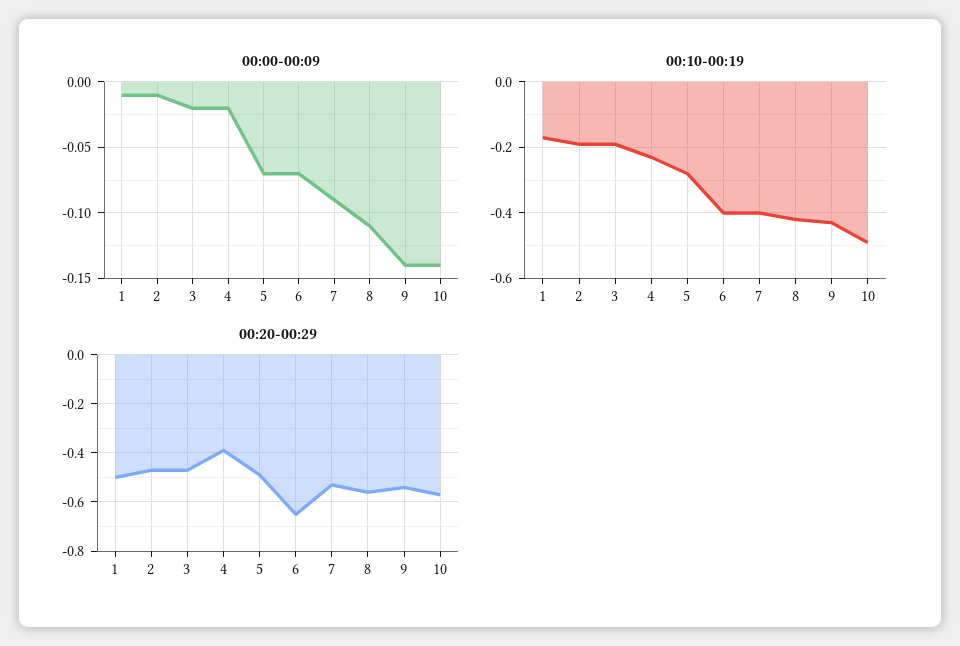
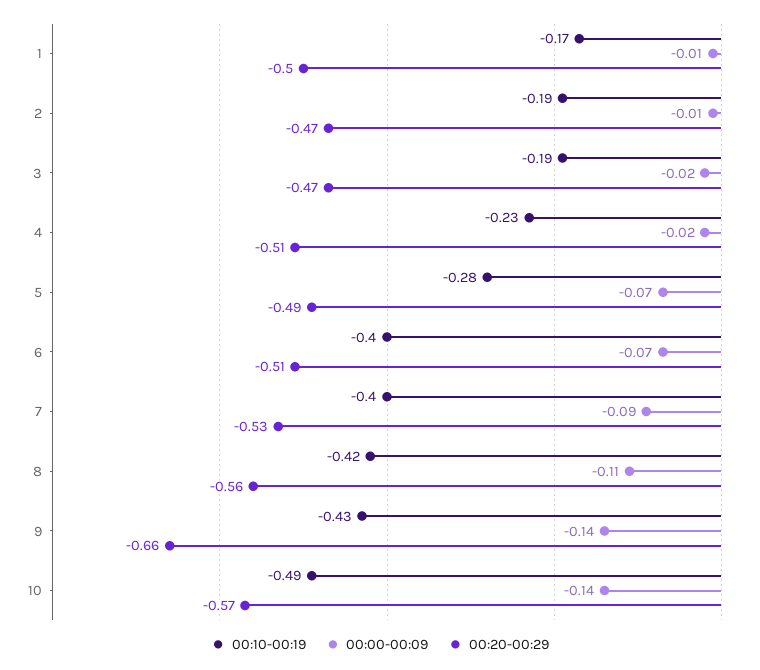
  {
    "00:00-00:09": {
      "1": -0.01,
      "2": -0.01,
      "3": -0.02,
      "4": -0.02,
      "5": -0.07,
      "6": -0.07,
      "7": -0.09,
      "8": -0.11,
      "9": -0.14,
      "10": -0.14
    },
    "00:10-00:19": {
      "1": -0.17,
      "2": -0.19,
      "3": -0.19,
      "4": -0.23,
      "5": -0.28,
      "6": -0.4,
      "7": -0.4,
      "8": -0.42,
      "9": -0.43,
      "10": -0.49
    },
    "00:20-00:29": {
      "1": -0.5,
      "2": -0.47,
      "3": -0.47,
-     "4": -0.4,
+     "4": -0.51,
      "5": -0.49,
-     "6": -0.65,
+     "6": -0.51,
      "7": -0.53,
      "8": -0.56,
-     "9": -0.55,
+     "9": -0.66,
      "10": -0.57
    }
  }

